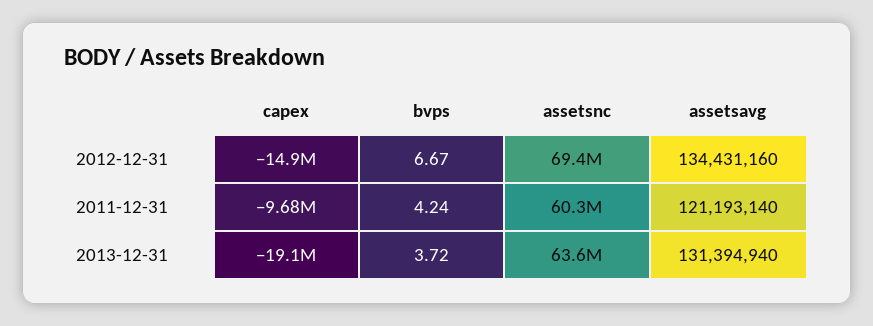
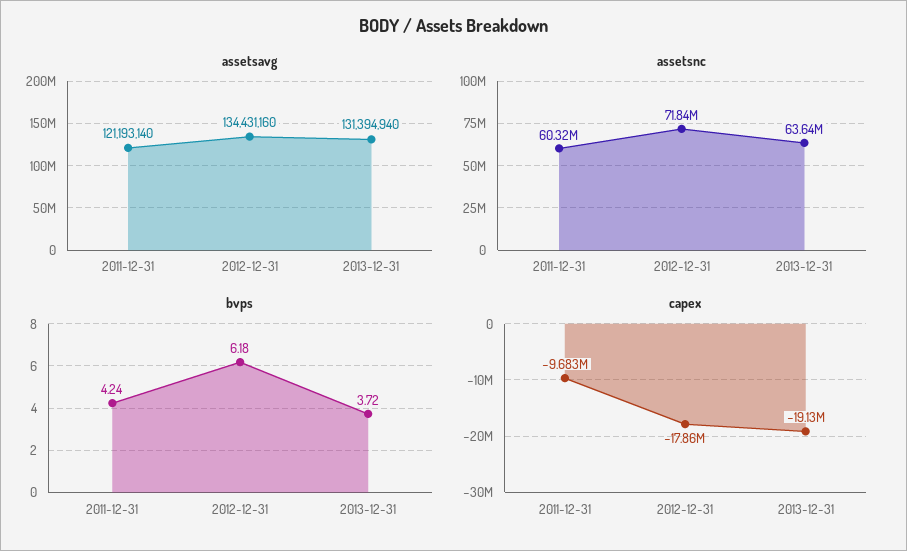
  {
    "capex": {
-     "2012-12-31": -14900000,
+     "2012-12-31": -17860000,
      "2011-12-31": -9683000,
      "2013-12-31": -19130000
    },
    "bvps": {
-     "2012-12-31": 6.67,
+     "2012-12-31": 6.18,
      "2011-12-31": 4.24,
      "2013-12-31": 3.72
    },
    "assetsnc": {
-     "2012-12-31": 69400000,
+     "2012-12-31": 71840000,
      "2011-12-31": 60320000,
      "2013-12-31": 63640000
    },
    "assetsavg": {
      "2012-12-31": 134431160,
      "2011-12-31": 121193140,
      "2013-12-31": 131394940
    }
  }

